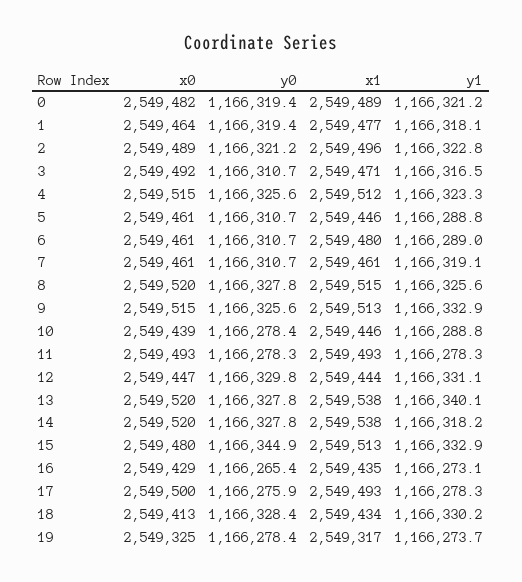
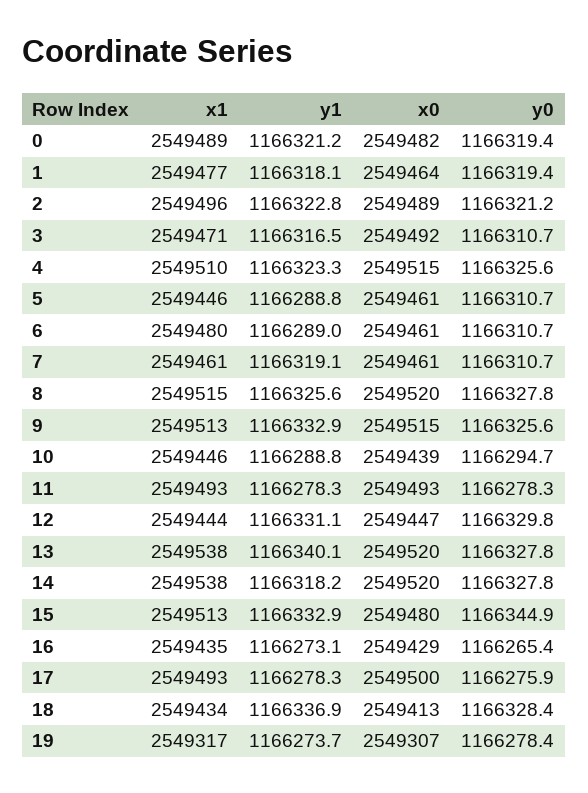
  {
    "x0": {
      "0": 2549482,
      "1": 2549464,
      "2": 2549489,
      "3": 2549492,
      "4": 2549515,
      "5": 2549461,
      "6": 2549461,
      "7": 2549461,
      "8": 2549520,
      "9": 2549515,
      "10": 2549439,
      "11": 2549493,
      "12": 2549447,
      "13": 2549520,
      "14": 2549520,
      "15": 2549480,
      "16": 2549429,
      "17": 2549500,
      "18": 2549413,
-     "19": 2549325
+     "19": 2549307
    },
    "y0": {
      "0": 1166319.4,
      "1": 1166319.4,
      "2": 1166321.2,
      "3": 1166310.7,
      "4": 1166325.6,
      "5": 1166310.7,
      "6": 1166310.7,
      "7": 1166310.7,
      "8": 1166327.8,
      "9": 1166325.6,
-     "10": 1166278.4,
+     "10": 1166294.7,
      "11": 1166278.3,
      "12": 1166329.8,
      "13": 1166327.8,
      "14": 1166327.8,
      "15": 1166344.9,
      "16": 1166265.4,
      "17": 1166275.9,
      "18": 1166328.4,
      "19": 1166278.4
    },
    "x1": {
      "0": 2549489,
      "1": 2549477,
      "2": 2549496,
      "3": 2549471,
-     "4": 2549512,
+     "4": 2549510,
      "5": 2549446,
      "6": 2549480,
      "7": 2549461,
      "8": 2549515,
      "9": 2549513,
      "10": 2549446,
      "11": 2549493,
      "12": 2549444,
      "13": 2549538,
      "14": 2549538,
      "15": 2549513,
      "16": 2549435,
      "17": 2549493,
      "18": 2549434,
      "19": 2549317
    },
    "y1": {
      "0": 1166321.2,
      "1": 1166318.1,
      "2": 1166322.8,
      "3": 1166316.5,
      "4": 1166323.3,
      "5": 1166288.8,
      "6": 1166289,
      "7": 1166319.1,
      "8": 1166325.6,
      "9": 1166332.9,
      "10": 1166288.8,
      "11": 1166278.3,
      "12": 1166331.1,
      "13": 1166340.1,
      "14": 1166318.2,
      "15": 1166332.9,
      "16": 1166273.1,
      "17": 1166278.3,
-     "18": 1166330.2,
+     "18": 1166336.9,
      "19": 1166273.7
    }
  }

